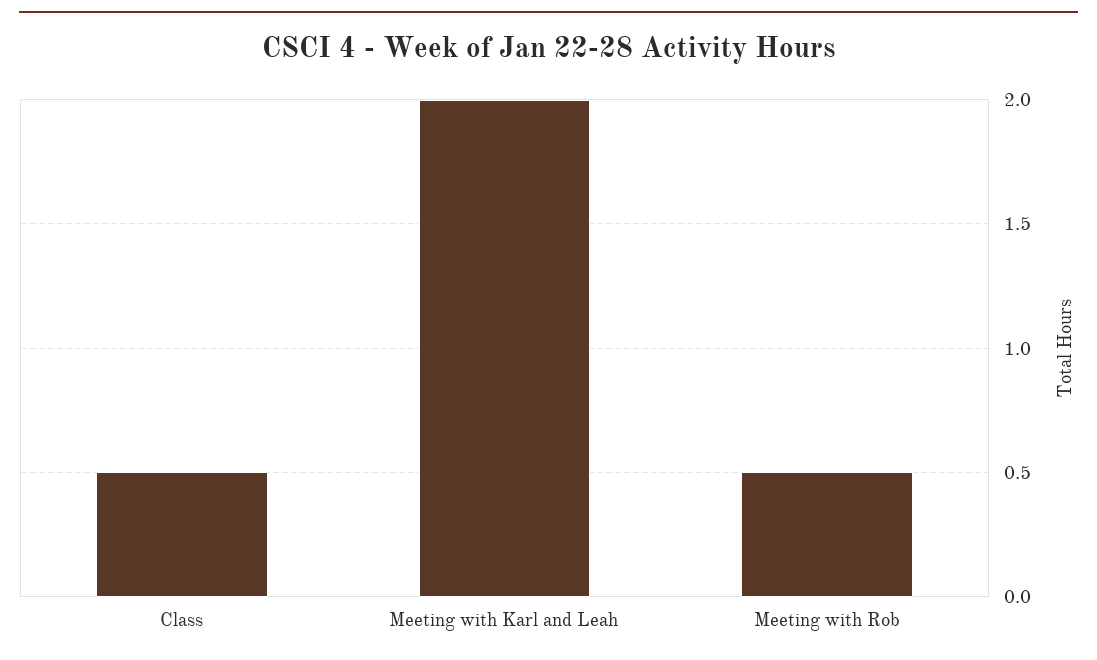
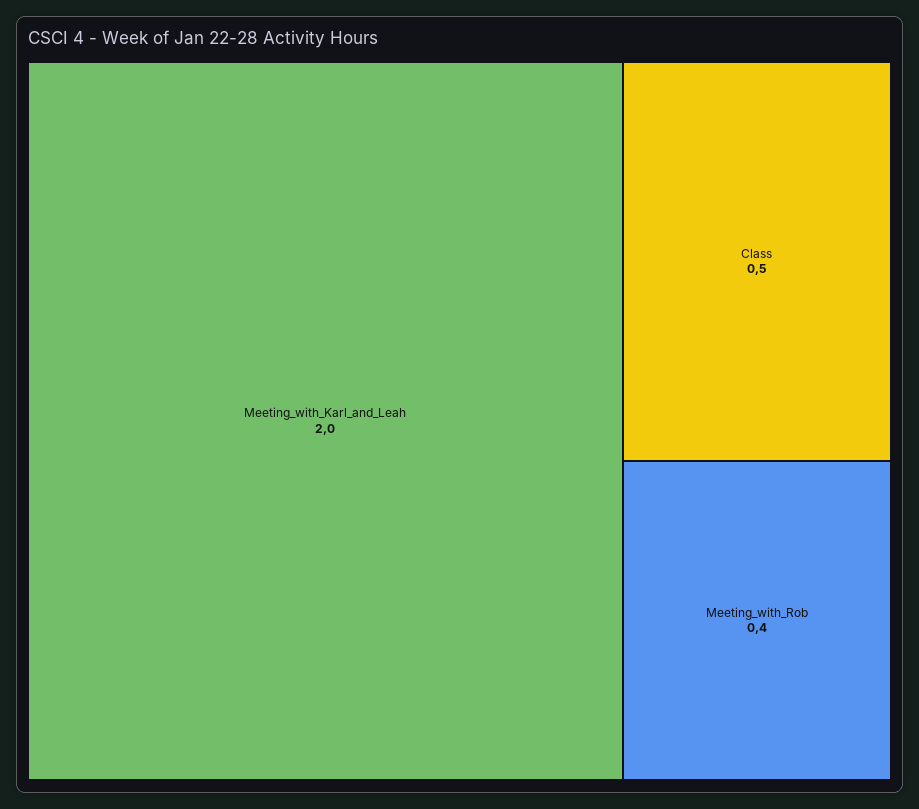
  {
    "Class": 0.5,
    "Meeting with Karl and Leah": 2,
-   "Meeting with Rob": 0.5
+   "Meeting with Rob": 0.4
  }

